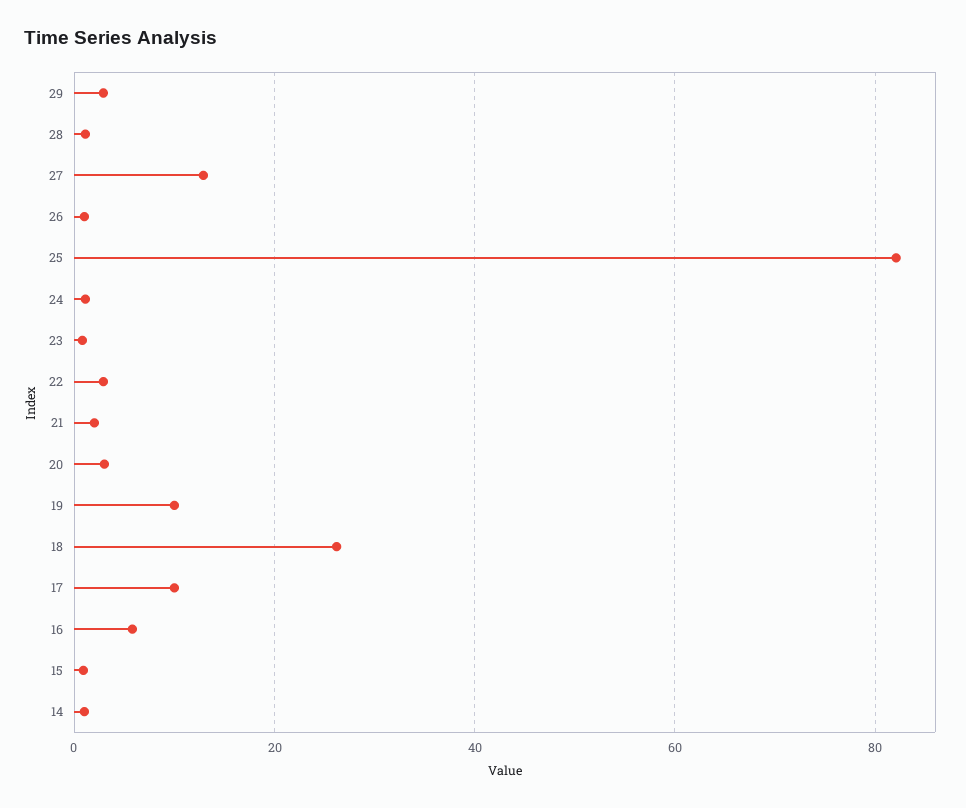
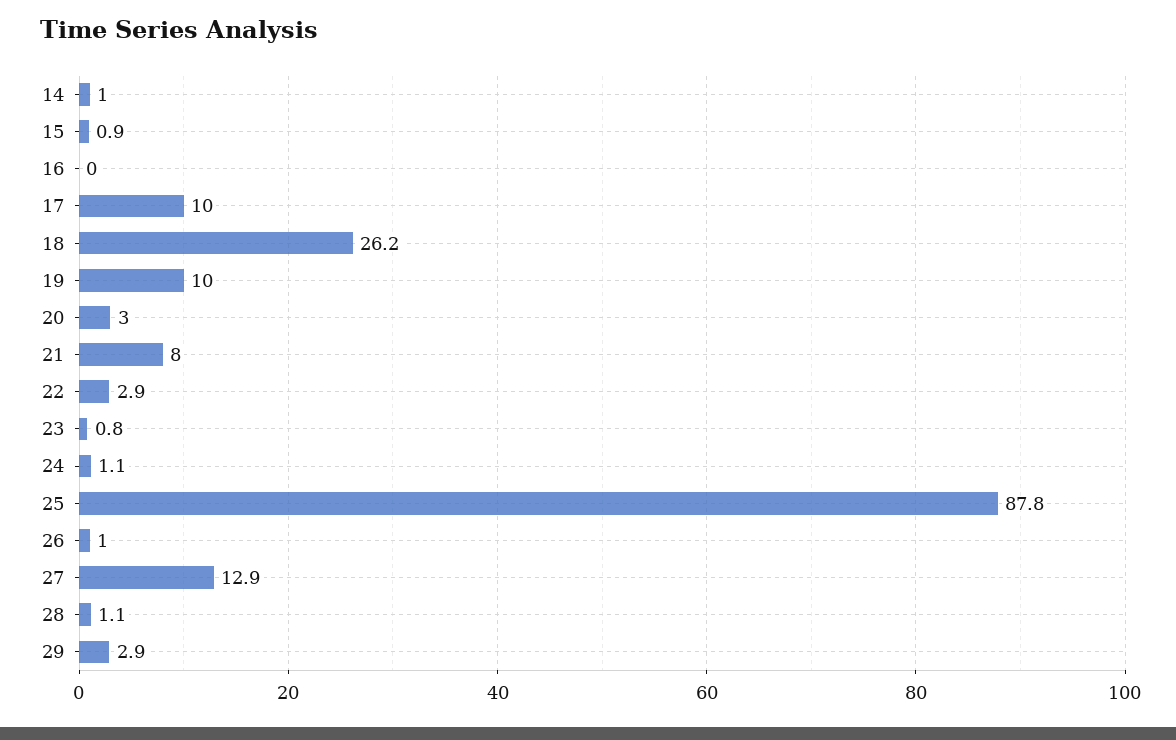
  {
    "29": 2.9,
    "28": 1.1,
    "27": 12.9,
    "26": 1,
-   "25": 82,
+   "25": 87.8,
    "24": 1.1,
    "23": 0.8,
    "22": 2.9,
-   "21": 2,
+   "21": 8,
    "20": 3,
    "19": 10,
    "18": 26.2,
    "17": 10,
-   "16": 6,
+   "16": 0,
    "15": 0.9,
    "14": 1
  }

